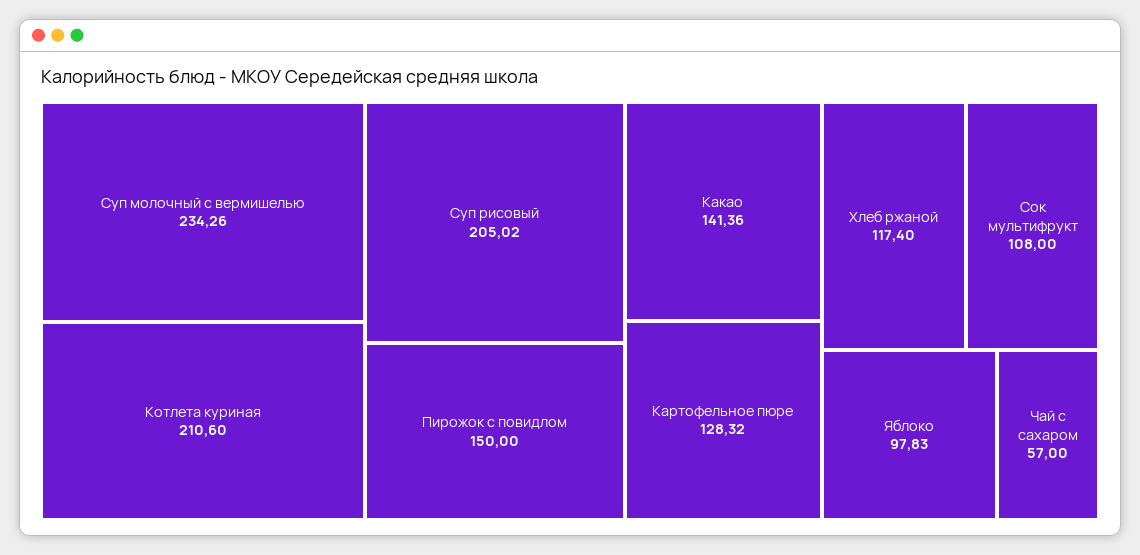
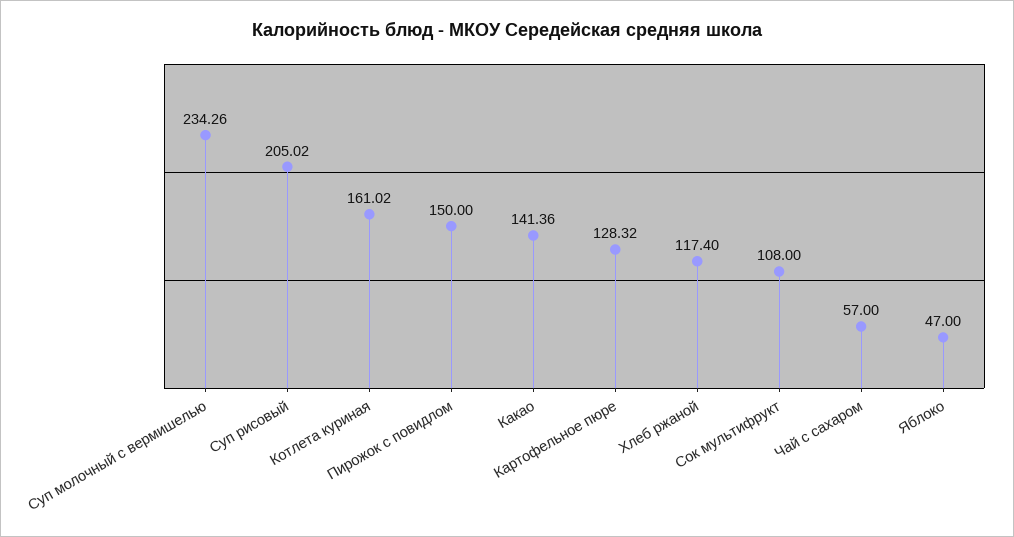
  {
    "Суп молочный с вермишелью": 234.26,
-   "Котлета куриная": 210.6,
+   "Котлета куриная": 161.02,
    "Суп рисовый": 205.02,
    "Пирожок с повидлом": 150,
    "Какао": 141.36,
    "Картофельное пюре": 128.32,
    "Хлеб ржаной": 117.4,
    "Сок мультифрукт": 108,
-   "Яблоко": 97.83,
+   "Яблоко": 47,
    "Чай с сахаром": 57
  }

